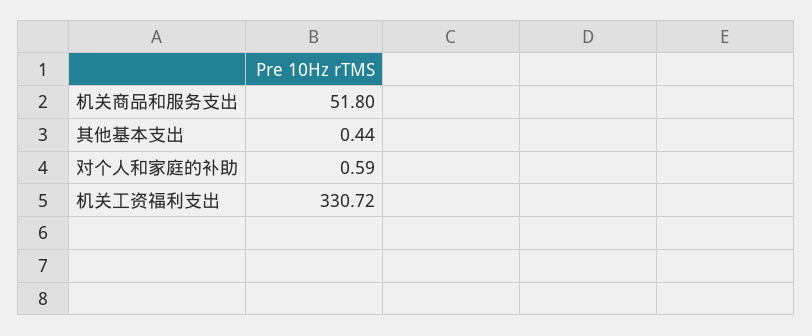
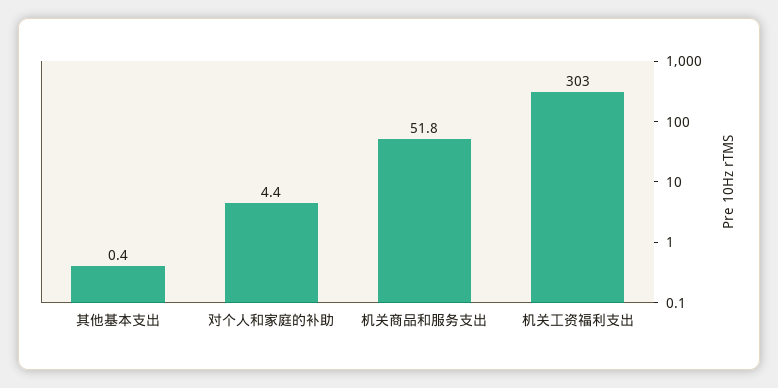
  {
    "机关商品和服务支出": 51.8,
    "其他基本支出": 0.44,
-   "对个人和家庭的补助": 0.59,
+   "对个人和家庭的补助": 4.4,
-   "机关工资福利支出": 330.72
+   "机关工资福利支出": 303
  }

